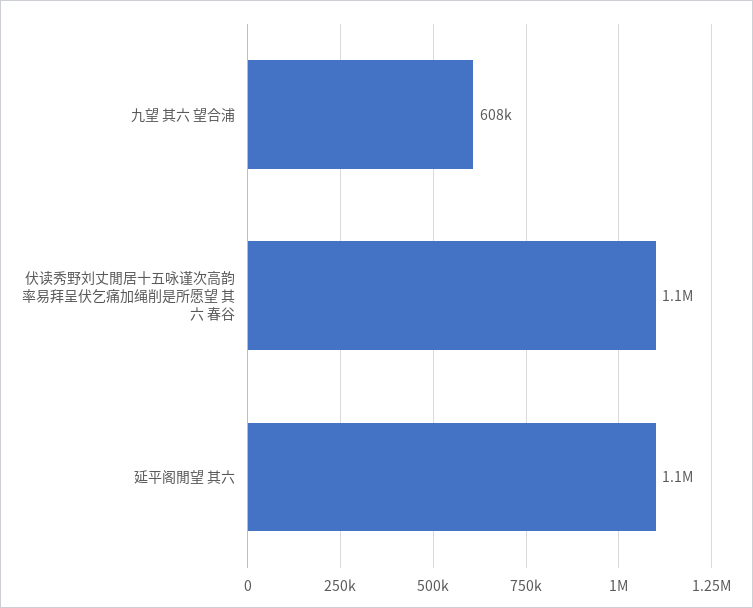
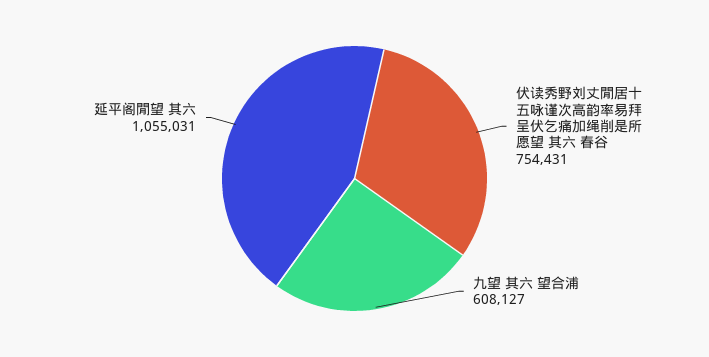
  {
    "九望 其六 望合浦": 608127,
-   "伏读秀野刘丈閒居十五咏谨次高韵率易拜呈伏乞痛加绳削是所愿望 其六 春谷": 1100000,
+   "伏读秀野刘丈閒居十五咏谨次高韵率易拜呈伏乞痛加绳削是所愿望 其六 春谷": 754431,
    "延平阁閒望 其六": 1055031
  }

